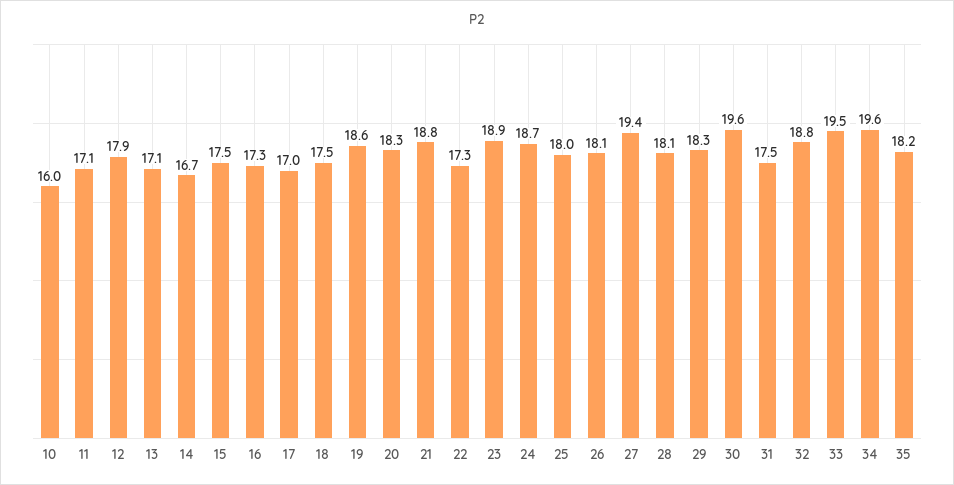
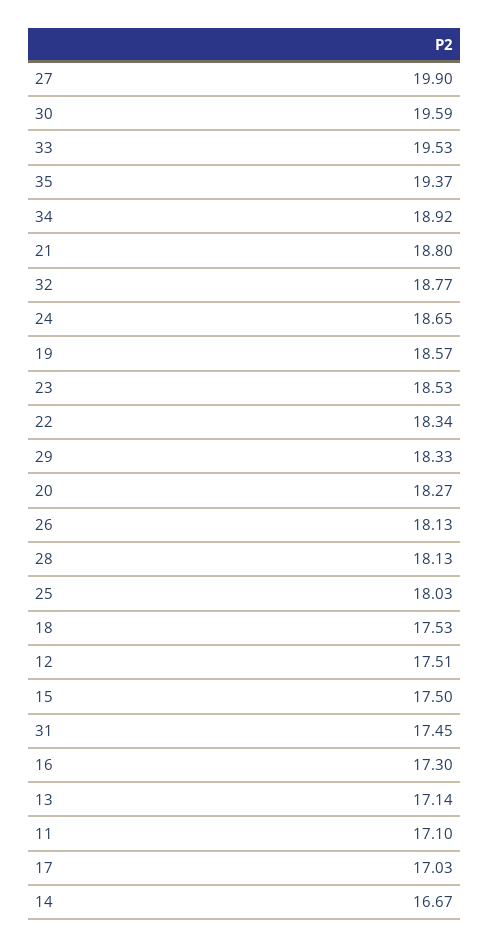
  {
-   "10": 16,
    "11": 17.1,
-   "12": 17.9,
+   "12": 17.51,
    "13": 17.14,
    "14": 16.67,
    "15": 17.5,
    "16": 17.3,
    "17": 17.03,
    "18": 17.53,
    "19": 18.57,
    "20": 18.27,
    "21": 18.8,
-   "22": 17.3,
+   "22": 18.34,
-   "23": 18.9,
+   "23": 18.53,
    "24": 18.65,
    "25": 18.03,
    "26": 18.13,
-   "27": 19.4,
+   "27": 19.9,
    "28": 18.13,
    "29": 18.33,
    "30": 19.59,
    "31": 17.45,
    "32": 18.77,
    "33": 19.53,
-   "34": 19.6,
+   "34": 18.92,
-   "35": 18.2
+   "35": 19.37
  }

